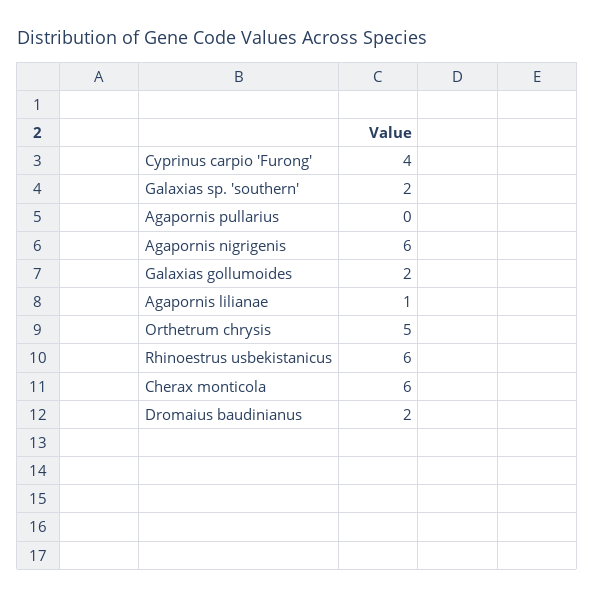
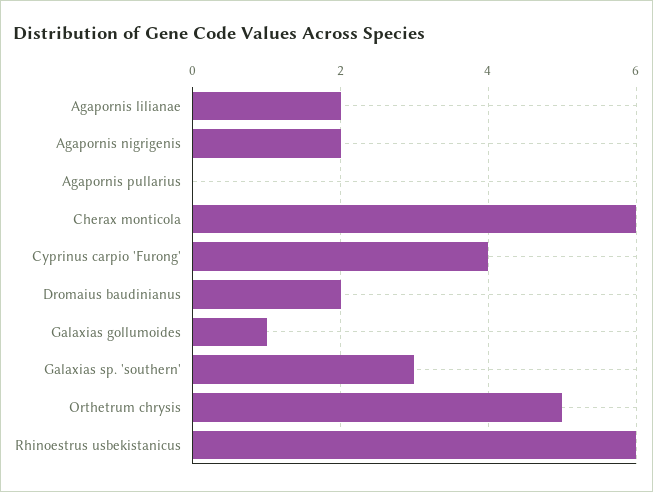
  {
    "Cyprinus carpio 'Furong'": 4,
-   "Galaxias sp. 'southern'": 2,
+   "Galaxias sp. 'southern'": 3,
    "Agapornis pullarius": 0,
-   "Agapornis nigrigenis": 6,
+   "Agapornis nigrigenis": 2,
-   "Galaxias gollumoides": 2,
+   "Galaxias gollumoides": 1,
-   "Agapornis lilianae": 1,
+   "Agapornis lilianae": 2,
    "Orthetrum chrysis": 5,
    "Rhinoestrus usbekistanicus": 6,
    "Cherax monticola": 6,
    "Dromaius baudinianus": 2
  }

